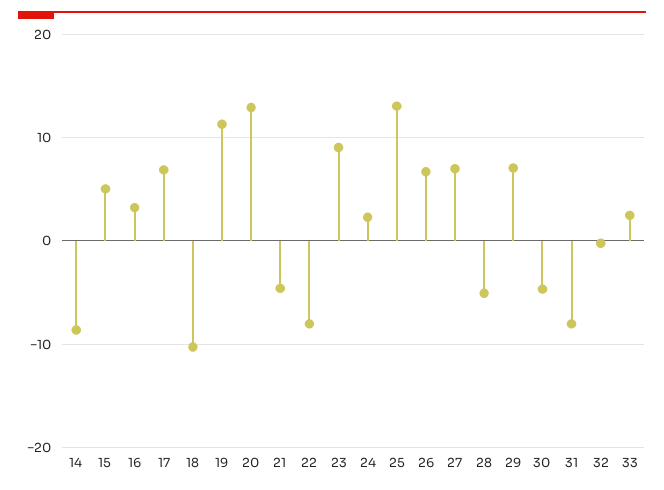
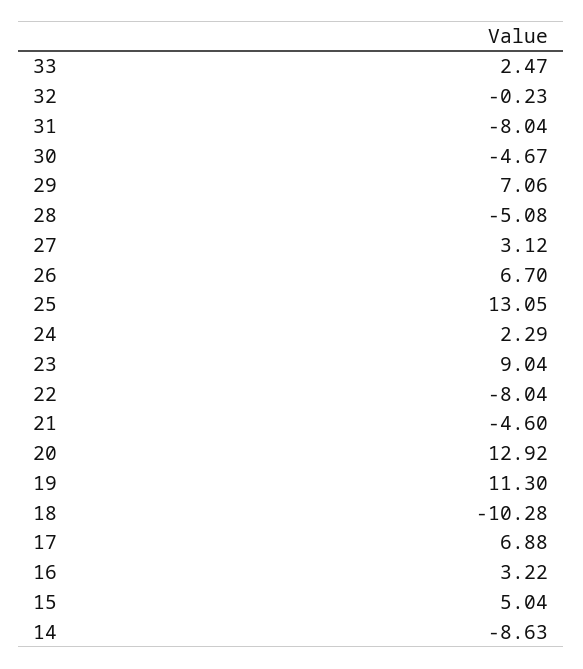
  {
    "14": -8.63,
    "15": 5.04,
    "16": 3.22,
    "17": 6.88,
    "18": -10.28,
    "19": 11.3,
    "20": 12.92,
    "21": -4.6,
    "22": -8.04,
    "23": 9.04,
    "24": 2.29,
    "25": 13.05,
    "26": 6.7,
-   "27": 7,
+   "27": 3.12,
    "28": -5.08,
    "29": 7.06,
    "30": -4.67,
    "31": -8.04,
    "32": -0.23,
    "33": 2.47
  }

